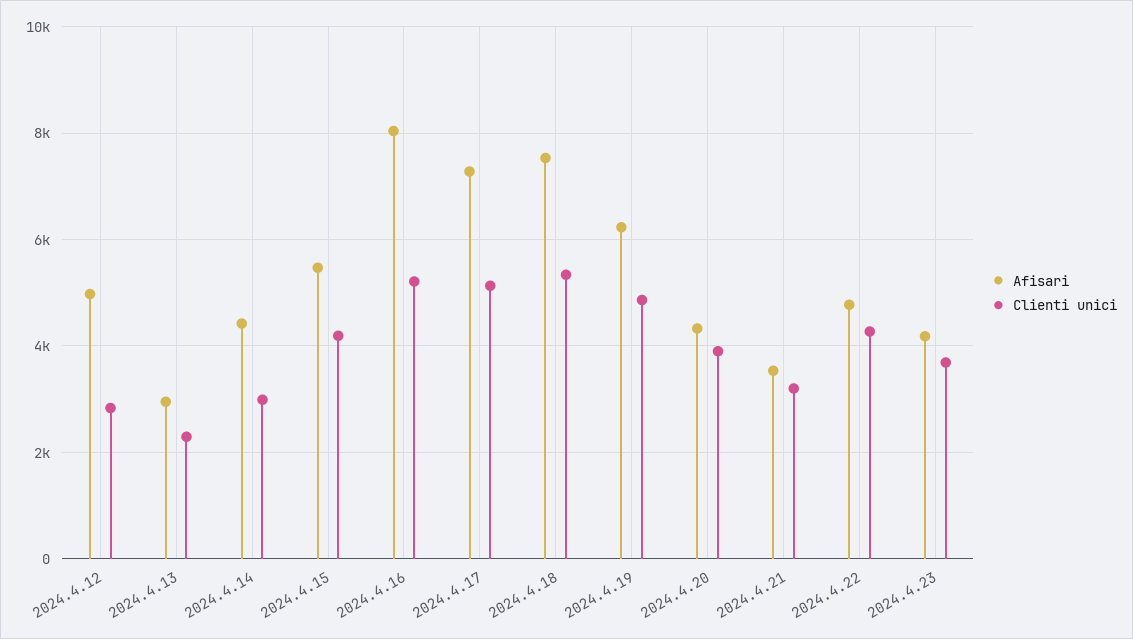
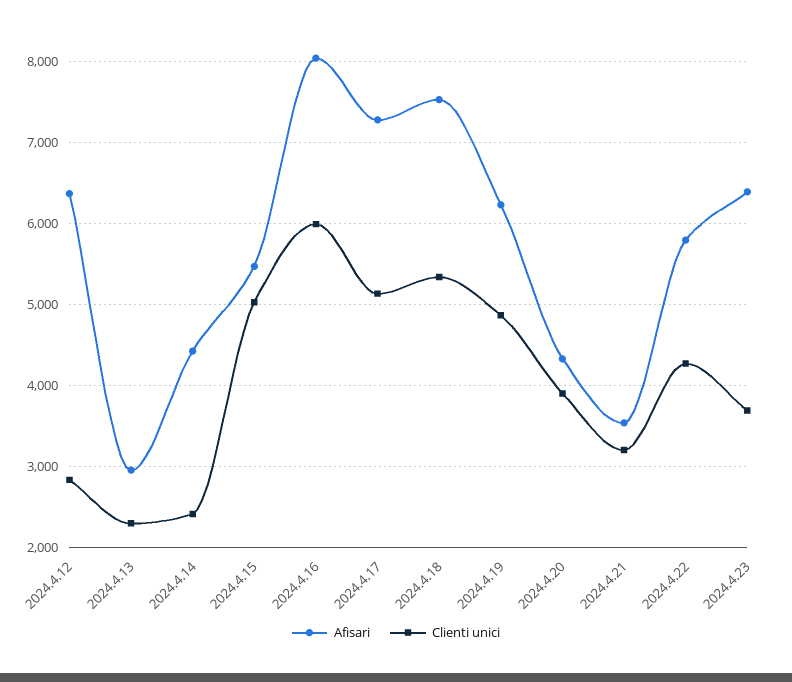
  {
    "Afisari": {
-     "2024.4.12": 5000,
+     "2024.4.12": 6400,
      "2024.4.13": 3000,
      "2024.4.14": 4400,
      "2024.4.15": 5500,
      "2024.4.16": 8000,
      "2024.4.17": 7300,
      "2024.4.18": 7500,
      "2024.4.19": 6200,
      "2024.4.20": 4300,
      "2024.4.21": 3500,
-     "2024.4.22": 4800,
+     "2024.4.22": 5800,
-     "2024.4.23": 4200
+     "2024.4.23": 6400
    },
    "Clienti unici": {
      "2024.4.12": 2800,
      "2024.4.13": 2300,
-     "2024.4.14": 3000,
+     "2024.4.14": 2400,
-     "2024.4.15": 4200,
+     "2024.4.15": 5000,
-     "2024.4.16": 5200,
+     "2024.4.16": 6000,
      "2024.4.17": 5100,
      "2024.4.18": 5300,
      "2024.4.19": 4900,
      "2024.4.20": 3900,
      "2024.4.21": 3200,
      "2024.4.22": 4300,
      "2024.4.23": 3700
    }
  }

